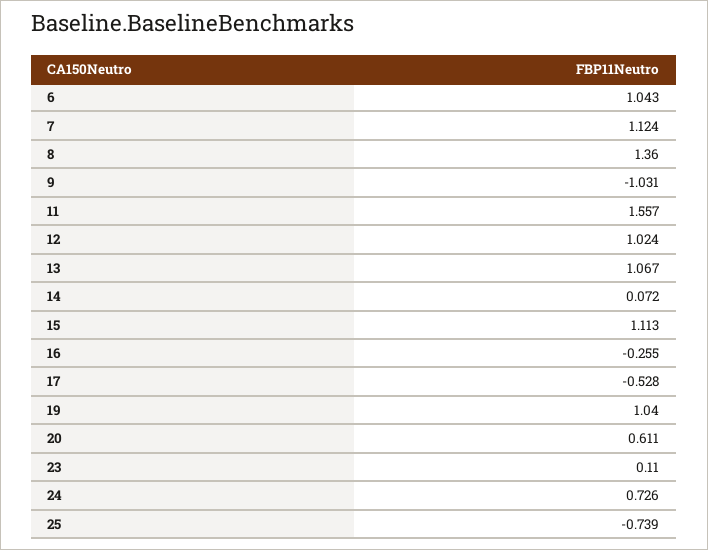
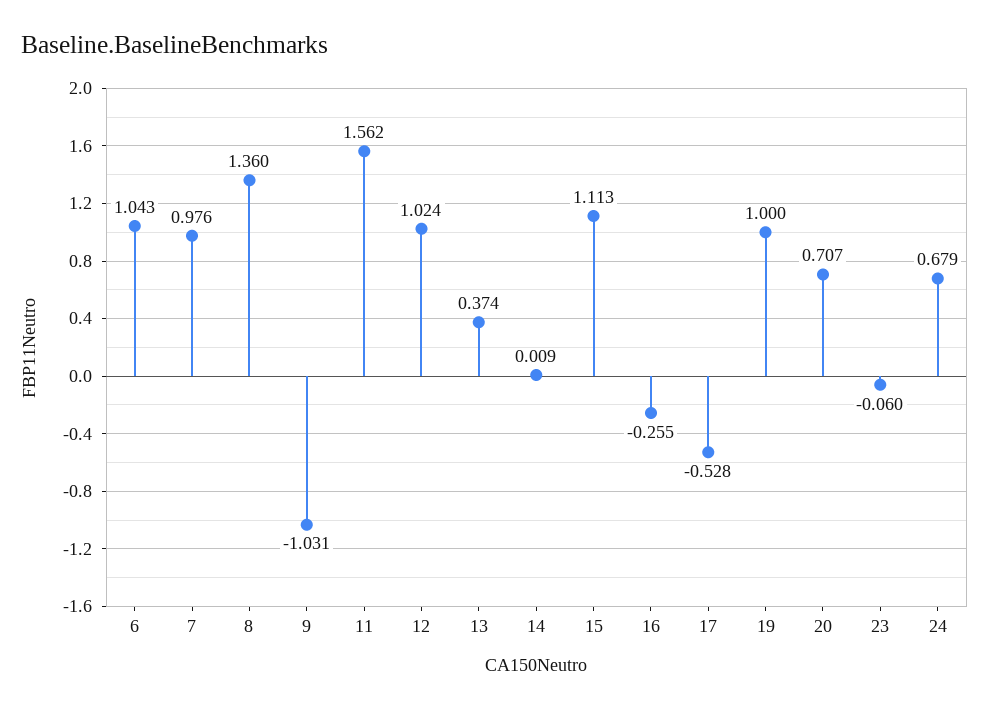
  {
    "6": 1.043,
-   "7": 1.124,
+   "7": 0.976,
    "8": 1.36,
    "9": -1.031,
-   "11": 1.557,
+   "11": 1.562,
    "12": 1.024,
-   "13": 1.067,
+   "13": 0.374,
-   "14": 0.072,
+   "14": 0.009,
    "15": 1.113,
    "16": -0.255,
    "17": -0.528,
-   "19": 1.04,
+   "19": 1,
-   "20": 0.611,
+   "20": 0.707,
-   "23": 0.11,
+   "23": -0.06,
-   "24": 0.726,
+   "24": 0.679
-   "25": -0.739
  }

